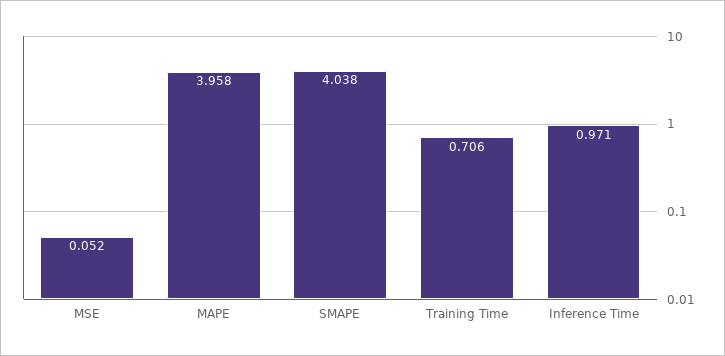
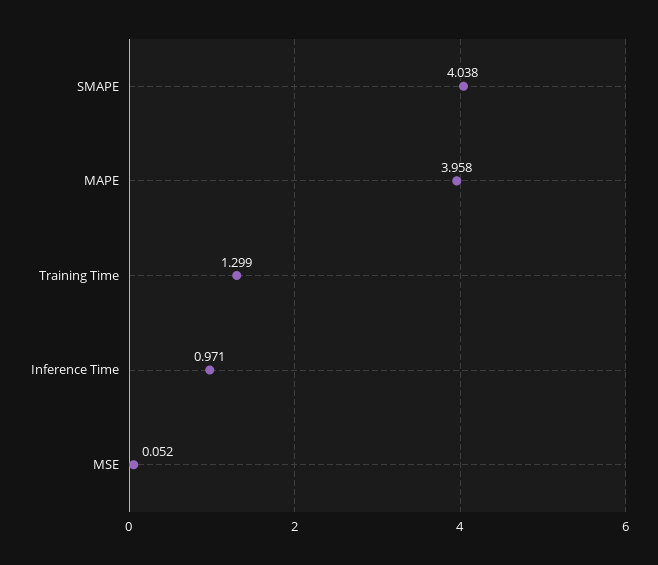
  {
    "MSE": 0.052,
    "MAPE": 3.958,
    "SMAPE": 4.038,
-   "Training Time": 0.706,
+   "Training Time": 1.299,
    "Inference Time": 0.971
  }

